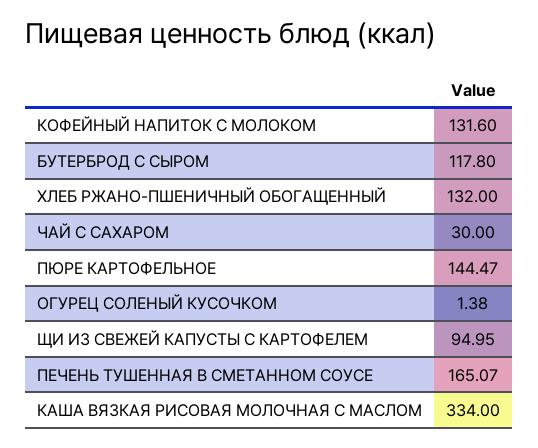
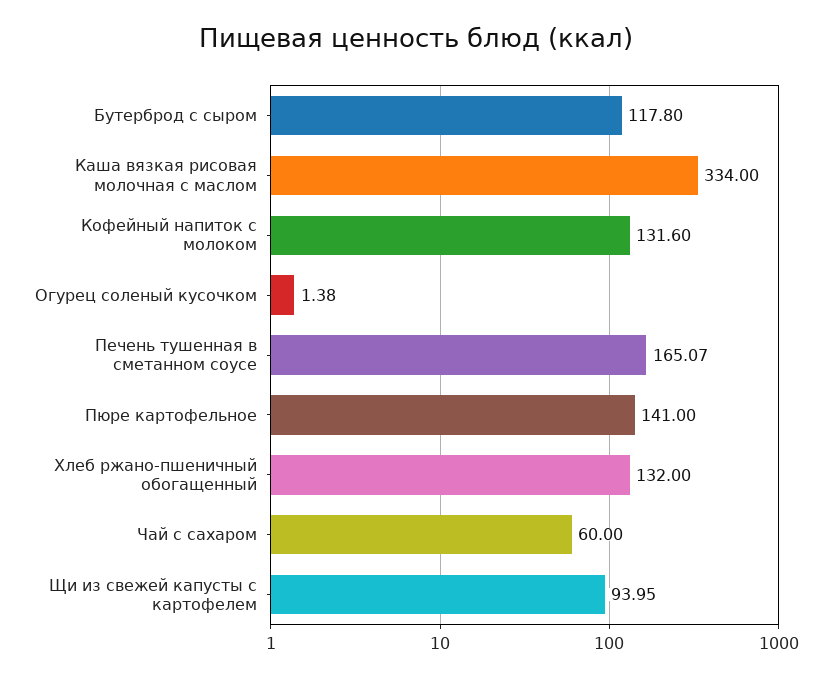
  {
    "КОФЕЙНЫЙ НАПИТОК С МОЛОКОМ": 131.6,
    "БУТЕРБРОД С СЫРОМ": 117.8,
    "ХЛЕБ РЖАНО-ПШЕНИЧНЫЙ ОБОГАЩЕННЫЙ": 132,
-   "ЧАЙ С САХАРОМ": 30,
+   "ЧАЙ С САХАРОМ": 60,
-   "ПЮРЕ КАРТОФЕЛЬНОЕ": 144.47,
+   "ПЮРЕ КАРТОФЕЛЬНОЕ": 141,
    "ОГУРЕЦ СОЛЕНЫЙ КУСОЧКОМ": 1.38,
-   "ЩИ ИЗ СВЕЖЕЙ КАПУСТЫ С КАРТОФЕЛЕМ": 94.95,
+   "ЩИ ИЗ СВЕЖЕЙ КАПУСТЫ С КАРТОФЕЛЕМ": 93.95,
    "ПЕЧЕНЬ ТУШЕННАЯ В СМЕТАННОМ СОУСЕ": 165.07,
    "КАША ВЯЗКАЯ РИСОВАЯ МОЛОЧНАЯ С МАСЛОМ": 334
  }

